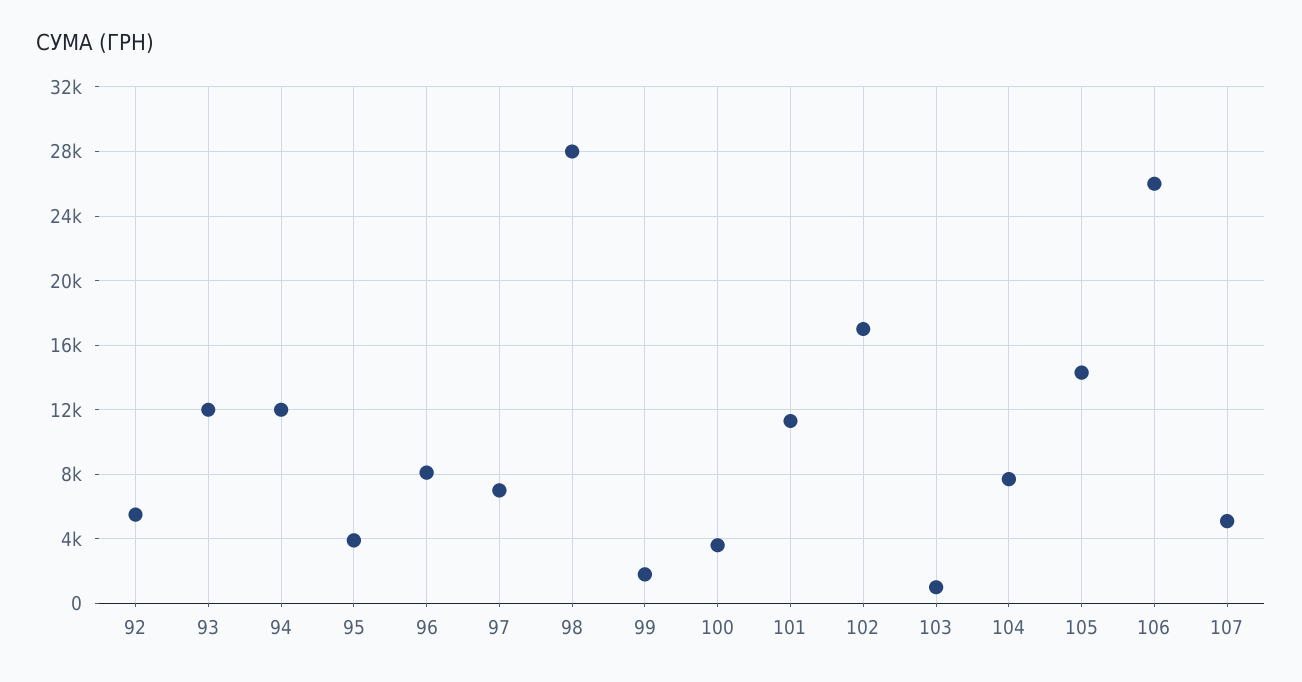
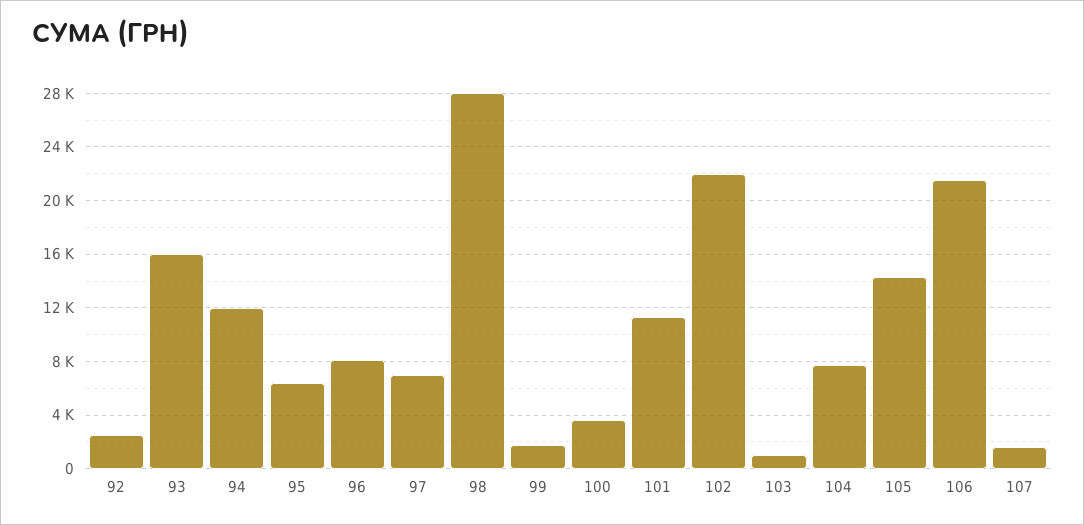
  {
-   "92": 5500,
+   "92": 2500,
-   "93": 12000,
+   "93": 16000,
    "94": 12000,
-   "95": 4000,
+   "95": 6500,
    "96": 8000,
    "97": 7000,
    "98": 28000,
    "99": 2000,
    "100": 3500,
    "101": 11500,
-   "102": 17000,
+   "102": 22000,
    "103": 1000,
    "104": 7500,
    "105": 14500,
-   "106": 26000,
+   "106": 21500,
-   "107": 5000
+   "107": 1500
  }

